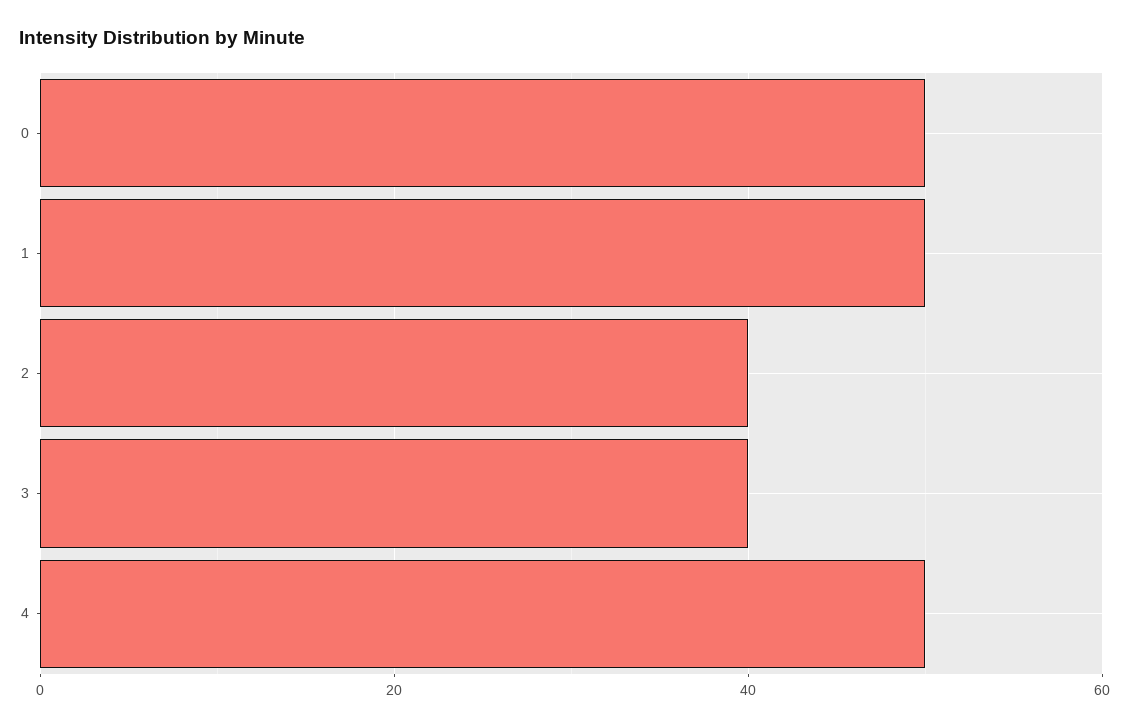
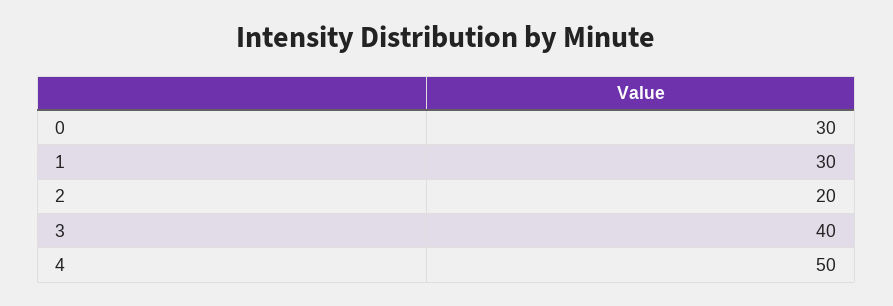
  {
-   "0": 50,
+   "0": 30,
-   "1": 50,
+   "1": 30,
-   "2": 40,
+   "2": 20,
    "3": 40,
    "4": 50
  }

